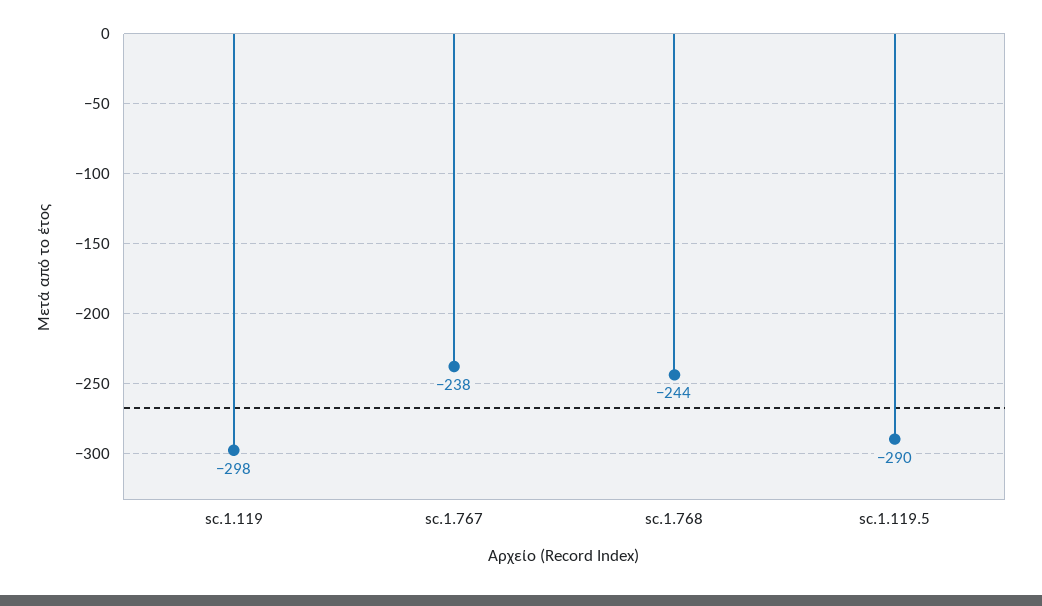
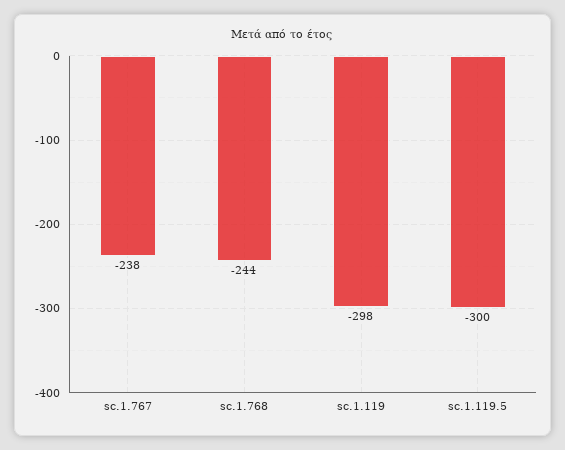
  {
    "sc.1.119": -298,
    "sc.1.767": -238,
    "sc.1.768": -244,
-   "sc.1.119.5": -290
+   "sc.1.119.5": -300
  }

